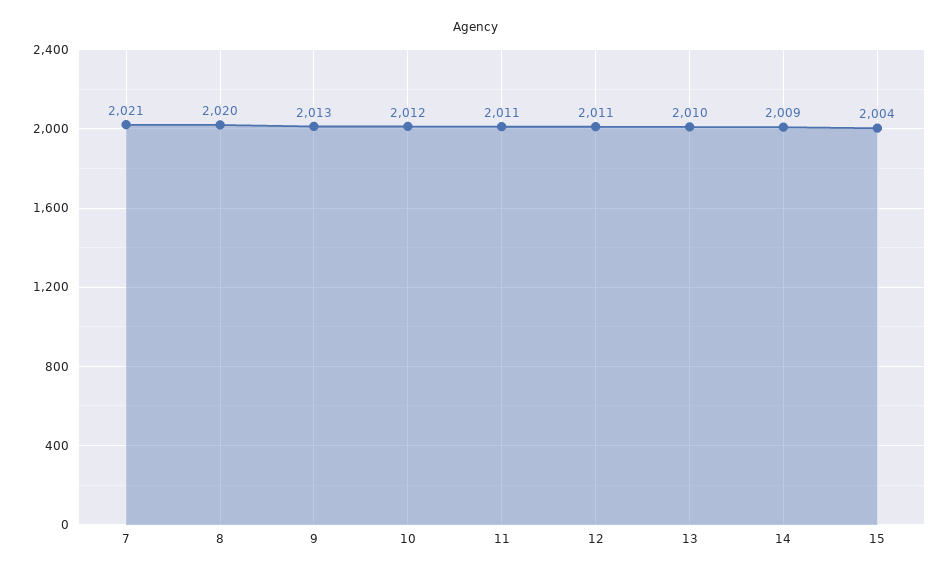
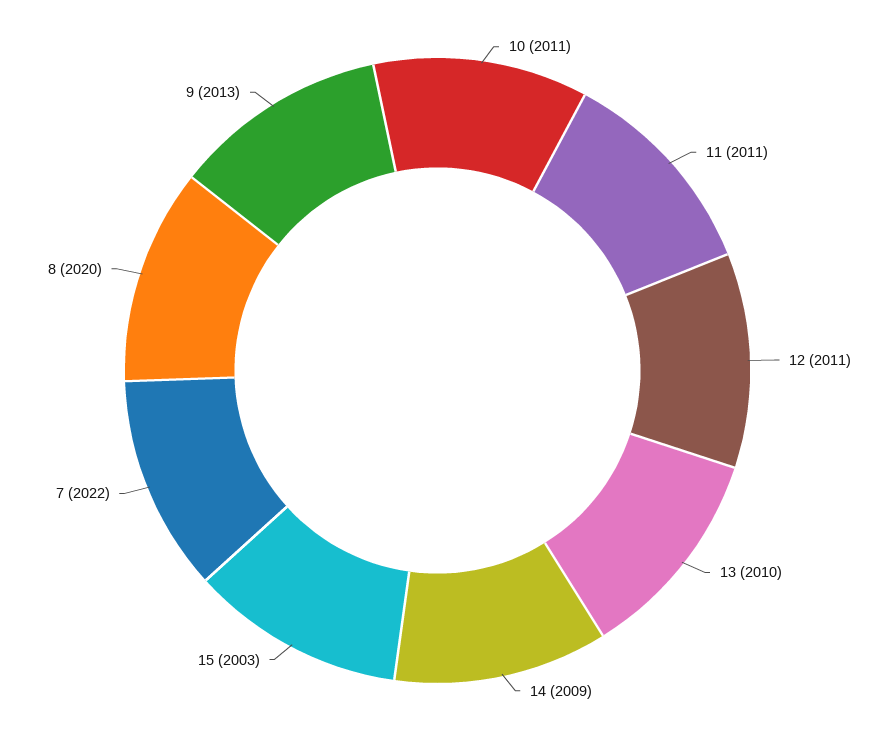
  {
-   "7": 2021,
+   "7": 2022,
    "8": 2020,
    "9": 2013,
-   "10": 2012,
+   "10": 2011,
    "11": 2011,
    "12": 2011,
    "13": 2010,
    "14": 2009,
-   "15": 2004
+   "15": 2003
  }

